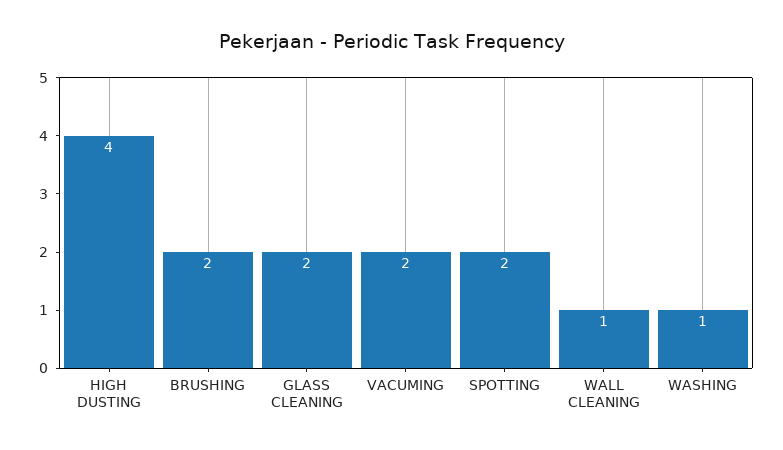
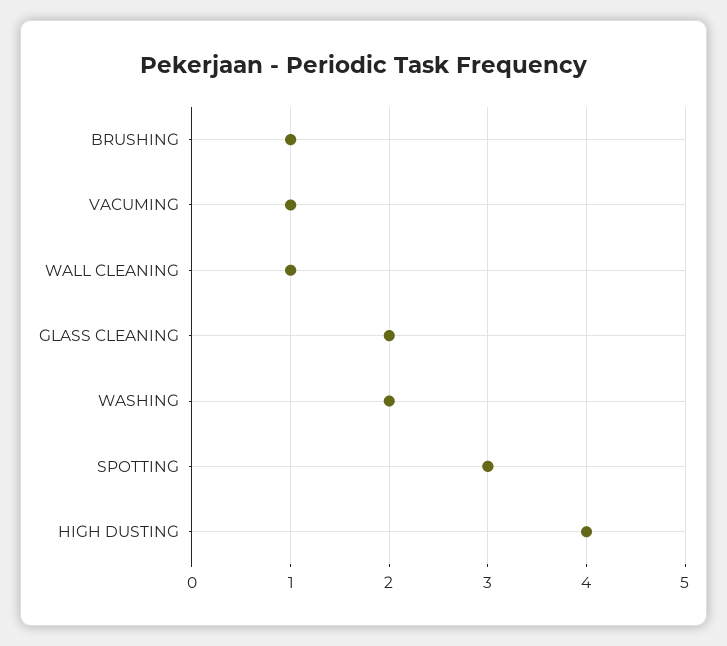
  {
    "HIGH DUSTING": 4,
-   "BRUSHING": 2,
+   "BRUSHING": 1,
    "GLASS CLEANING": 2,
-   "VACUMING": 2,
+   "VACUMING": 1,
-   "SPOTTING": 2,
+   "SPOTTING": 3,
    "WALL CLEANING": 1,
-   "WASHING": 1
+   "WASHING": 2
  }

